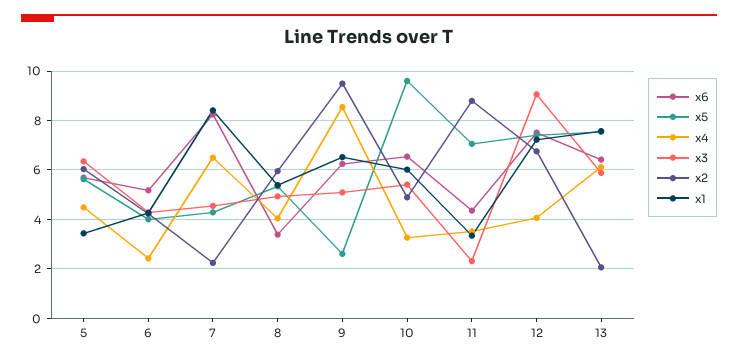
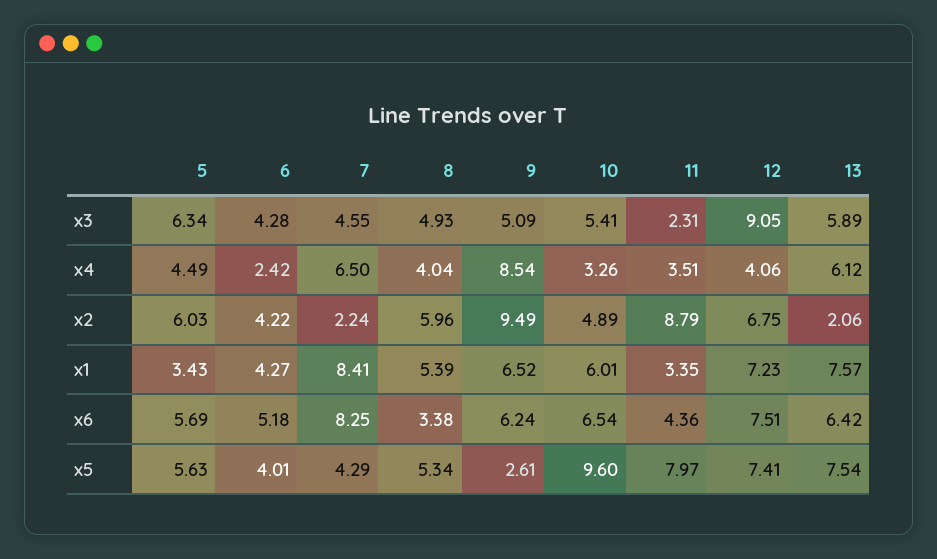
  {
    "x6": {
      "5": 5.69,
      "6": 5.18,
      "7": 8.25,
      "8": 3.38,
      "9": 6.24,
      "10": 6.54,
      "11": 4.36,
      "12": 7.51,
      "13": 6.42
    },
    "x5": {
      "5": 5.63,
      "6": 4.01,
      "7": 4.29,
      "8": 5.34,
      "9": 2.61,
      "10": 9.6,
-     "11": 7,
+     "11": 7.97,
      "12": 7.41,
      "13": 7.54
    },
    "x4": {
      "5": 4.49,
      "6": 2.42,
      "7": 6.5,
      "8": 4.04,
      "9": 8.54,
      "10": 3.26,
      "11": 3.51,
      "12": 4.06,
      "13": 6.12
    },
    "x3": {
      "5": 6.34,
      "6": 4.28,
      "7": 4.55,
      "8": 4.93,
      "9": 5.09,
      "10": 5.41,
      "11": 2.31,
      "12": 9.05,
      "13": 5.89
    },
    "x2": {
      "5": 6.03,
      "6": 4.22,
      "7": 2.24,
      "8": 5.96,
      "9": 9.49,
      "10": 4.89,
      "11": 8.79,
      "12": 6.75,
      "13": 2.06
    },
    "x1": {
      "5": 3.43,
      "6": 4.27,
      "7": 8.41,
      "8": 5.39,
      "9": 6.52,
      "10": 6.01,
      "11": 3.35,
      "12": 7.23,
      "13": 7.57
    }
  }

